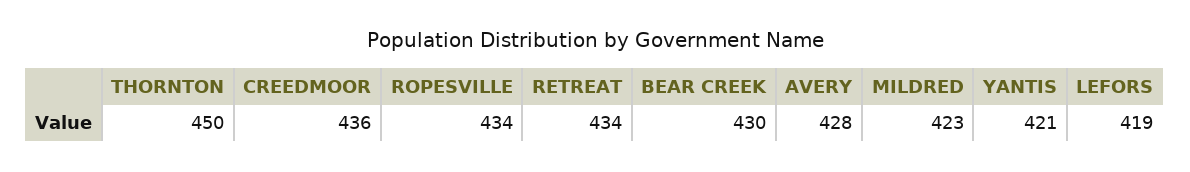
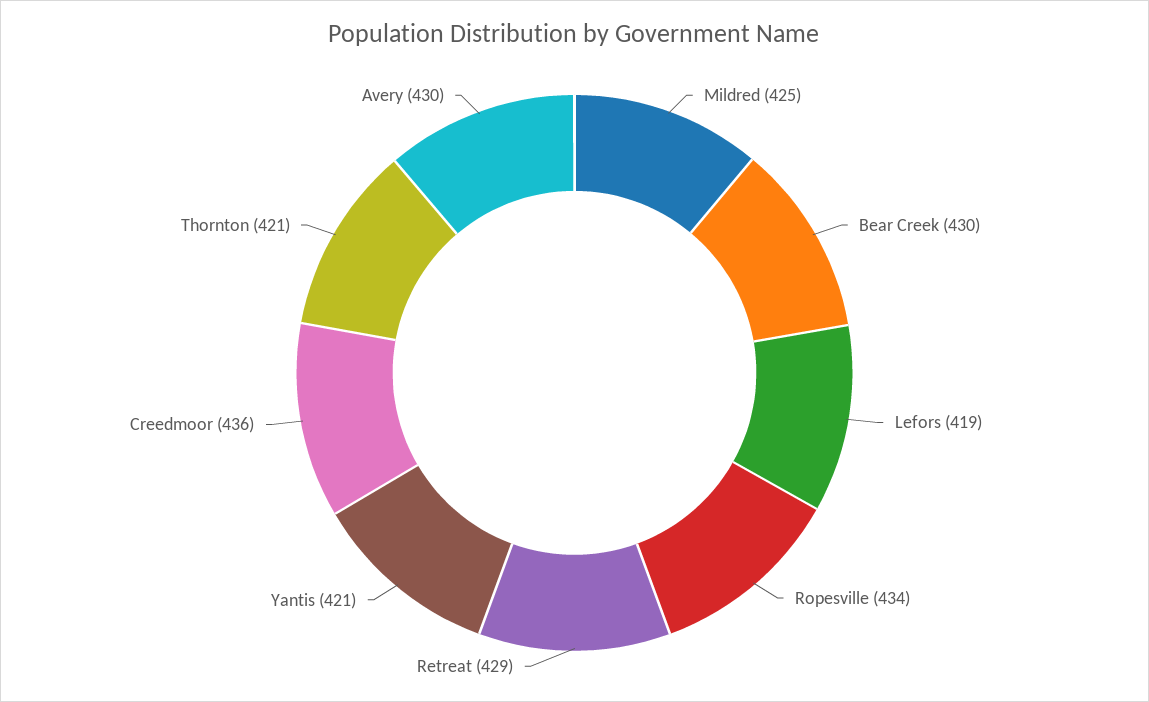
  {
-   "THORNTON": 450,
+   "THORNTON": 421,
    "CREEDMOOR": 436,
    "ROPESVILLE": 434,
-   "RETREAT": 434,
+   "RETREAT": 429,
    "BEAR CREEK": 430,
-   "AVERY": 428,
+   "AVERY": 430,
-   "MILDRED": 423,
+   "MILDRED": 425,
    "YANTIS": 421,
    "LEFORS": 419
  }

